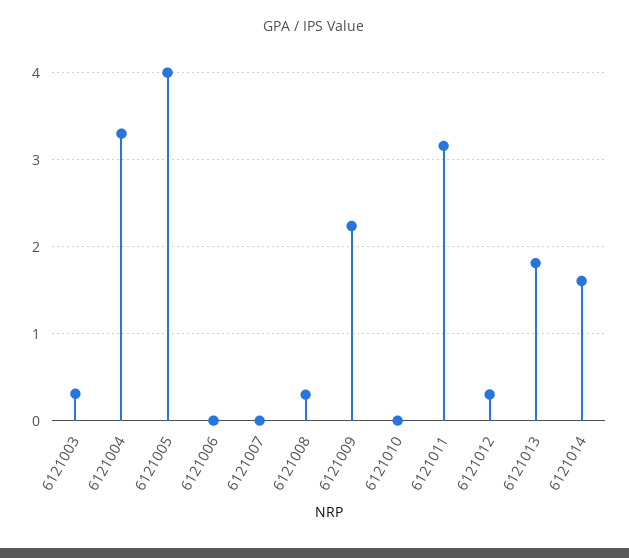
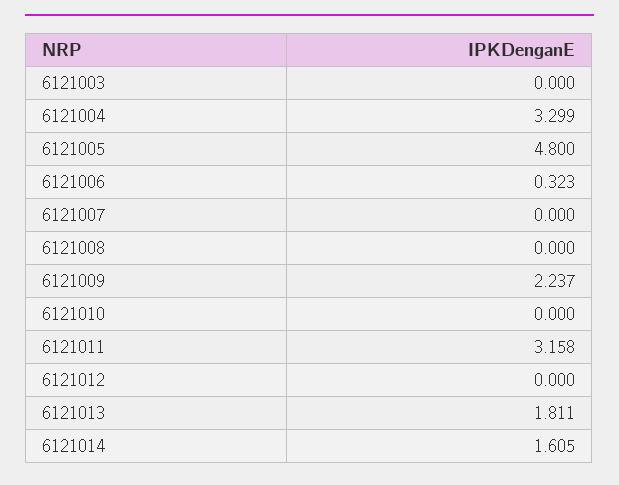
  {
-   "6121003": 0.3,
+   "6121003": 0,
    "6121004": 3.299,
-   "6121005": 4,
+   "6121005": 4.8,
-   "6121006": 0,
+   "6121006": 0.323,
    "6121007": 0,
-   "6121008": 0.3,
+   "6121008": 0,
    "6121009": 2.237,
    "6121010": 0,
    "6121011": 3.158,
-   "6121012": 0.3,
+   "6121012": 0,
    "6121013": 1.811,
    "6121014": 1.605
  }

